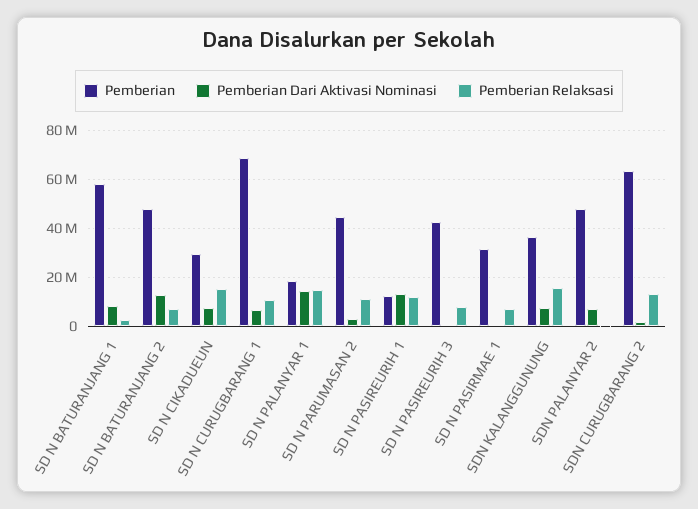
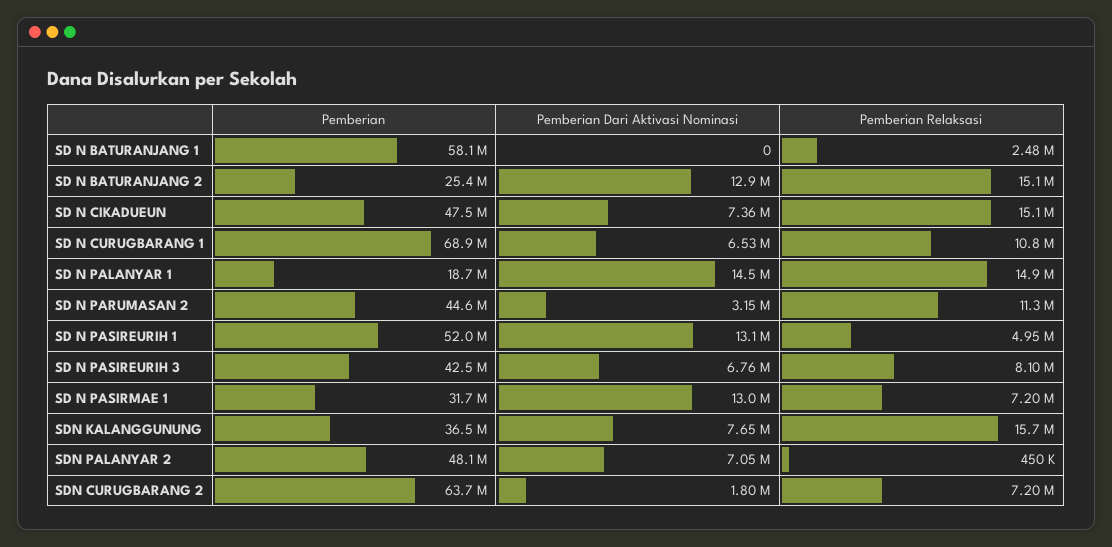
  {
    "Pemberian": {
      "SD N BATURANJANG 1": 58100000,
-     "SD N BATURANJANG 2": 47500000,
+     "SD N BATURANJANG 2": 25400000,
-     "SD N CIKADUEUN": 30000000,
+     "SD N CIKADUEUN": 47500000,
      "SD N CURUGBARANG 1": 68900000,
      "SD N PALANYAR 1": 18700000,
      "SD N PARUMASAN 2": 44600000,
-     "SD N PASIREURIH 1": 12500000,
+     "SD N PASIREURIH 1": 52000000,
      "SD N PASIREURIH 3": 42500000,
      "SD N PASIRMAE 1": 31700000,
      "SDN KALANGGUNUNG": 36500000,
      "SDN PALANYAR 2": 48100000,
      "SDN CURUGBARANG 2": 63700000
    },
    "Pemberian Dari Aktivasi Nominasi": {
-     "SD N BATURANJANG 1": 7500000,
+     "SD N BATURANJANG 1": 0,
      "SD N BATURANJANG 2": 12900000,
      "SD N CIKADUEUN": 7360000,
      "SD N CURUGBARANG 1": 6530000,
      "SD N PALANYAR 1": 14500000,
      "SD N PARUMASAN 2": 3150000,
      "SD N PASIREURIH 1": 13100000,
-     "SD N PASIREURIH 3": 0,
+     "SD N PASIREURIH 3": 6760000,
-     "SD N PASIRMAE 1": 0,
+     "SD N PASIRMAE 1": 13000000,
      "SDN KALANGGUNUNG": 7650000,
      "SDN PALANYAR 2": 7050000,
      "SDN CURUGBARANG 2": 1800000
    },
    "Pemberian Relaksasi": {
      "SD N BATURANJANG 1": 2480000,
-     "SD N BATURANJANG 2": 7500000,
+     "SD N BATURANJANG 2": 15100000,
      "SD N CIKADUEUN": 15100000,
      "SD N CURUGBARANG 1": 10800000,
      "SD N PALANYAR 1": 14900000,
      "SD N PARUMASAN 2": 11300000,
-     "SD N PASIREURIH 1": 12500000,
+     "SD N PASIREURIH 1": 4950000,
      "SD N PASIREURIH 3": 8100000,
      "SD N PASIRMAE 1": 7200000,
      "SDN KALANGGUNUNG": 15700000,
      "SDN PALANYAR 2": 450000,
-     "SDN CURUGBARANG 2": 12500000
+     "SDN CURUGBARANG 2": 7200000
    }
  }

